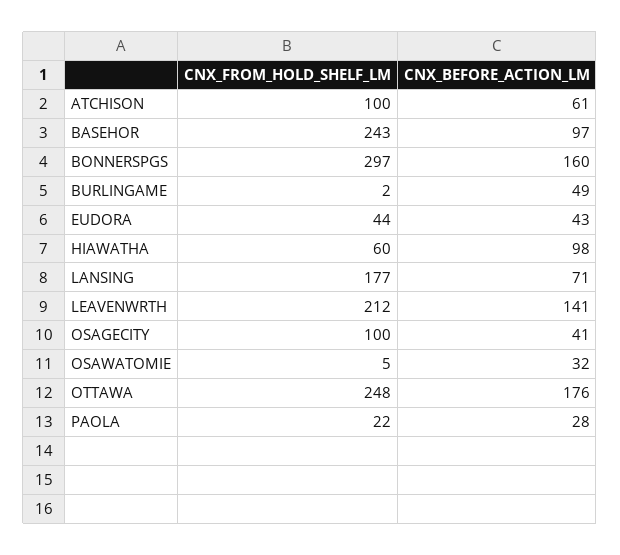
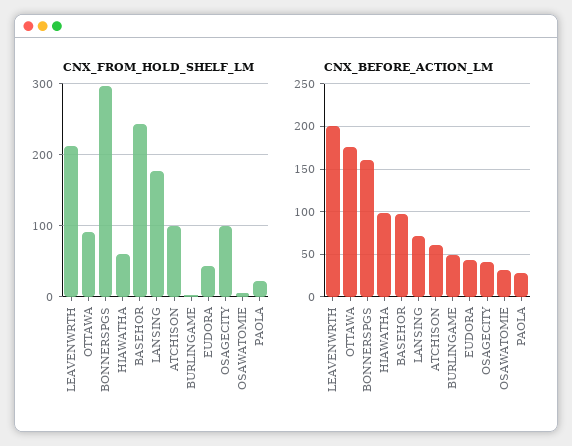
  {
    "CNX_FROM_HOLD_SHELF_LM": {
      "ATCHISON": 100,
      "BASEHOR": 243,
      "BONNERSPGS": 297,
      "BURLINGAME": 2,
      "EUDORA": 44,
      "HIAWATHA": 60,
      "LANSING": 177,
      "LEAVENWRTH": 212,
      "OSAGECITY": 100,
      "OSAWATOMIE": 5,
-     "OTTAWA": 248,
+     "OTTAWA": 90,
      "PAOLA": 22
    },
    "CNX_BEFORE_ACTION_LM": {
      "ATCHISON": 61,
      "BASEHOR": 97,
      "BONNERSPGS": 160,
      "BURLINGAME": 49,
      "EUDORA": 43,
      "HIAWATHA": 98,
      "LANSING": 71,
-     "LEAVENWRTH": 141,
+     "LEAVENWRTH": 200,
      "OSAGECITY": 41,
      "OSAWATOMIE": 32,
      "OTTAWA": 176,
      "PAOLA": 28
    }
  }

